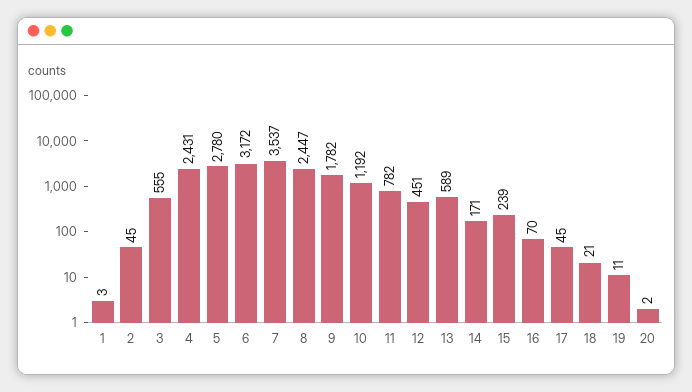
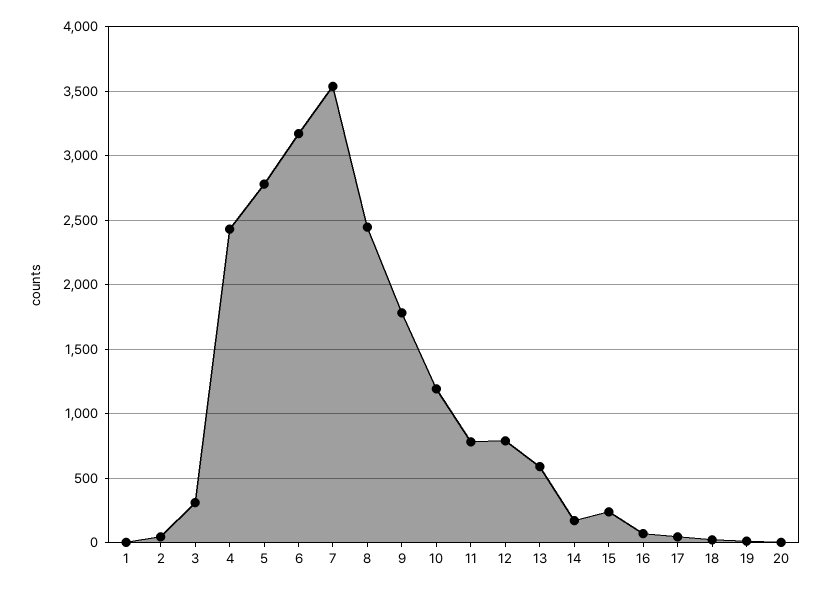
  {
    "1": 3,
    "2": 45,
-   "3": 555,
+   "3": 300,
    "4": 2431,
    "5": 2780,
    "6": 3172,
    "7": 3537,
    "8": 2447,
    "9": 1782,
    "10": 1192,
    "11": 782,
-   "12": 451,
+   "12": 800,
    "13": 589,
    "14": 171,
    "15": 239,
    "16": 70,
    "17": 45,
    "18": 21,
    "19": 11,
    "20": 2
  }

